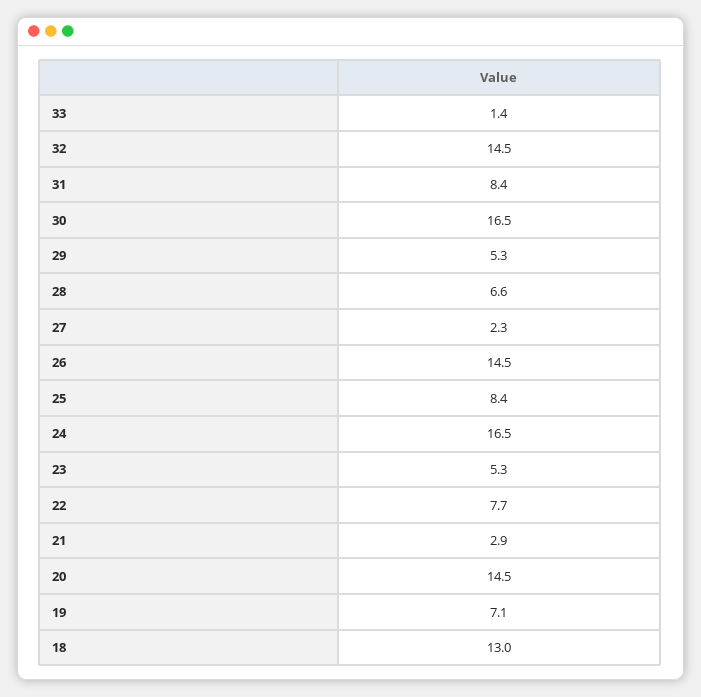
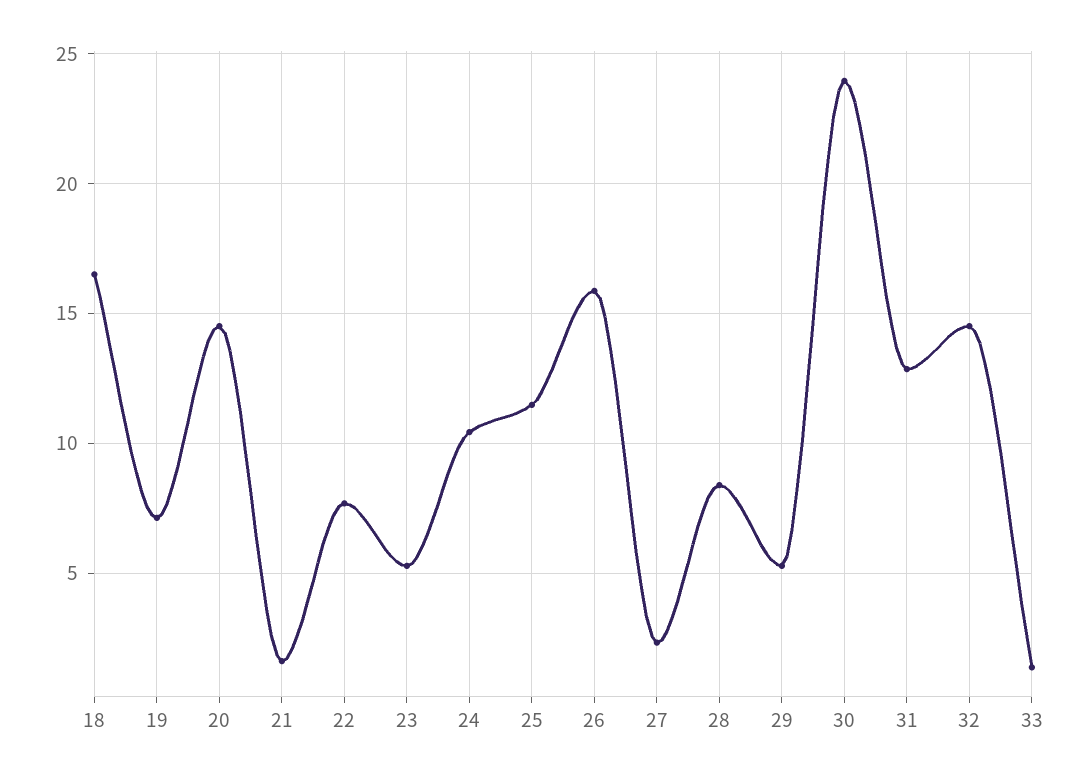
  {
    "33": 1.4,
    "32": 14.5,
-   "31": 8.4,
+   "31": 13,
-   "30": 16.5,
+   "30": 24,
    "29": 5.3,
-   "28": 6.6,
+   "28": 8.5,
    "27": 2.3,
-   "26": 14.5,
+   "26": 16,
-   "25": 8.4,
+   "25": 11.5,
-   "24": 16.5,
+   "24": 10.5,
    "23": 5.3,
    "22": 7.7,
-   "21": 2.9,
+   "21": 1.5,
    "20": 14.5,
    "19": 7.1,
-   "18": 13
+   "18": 16.5
  }

